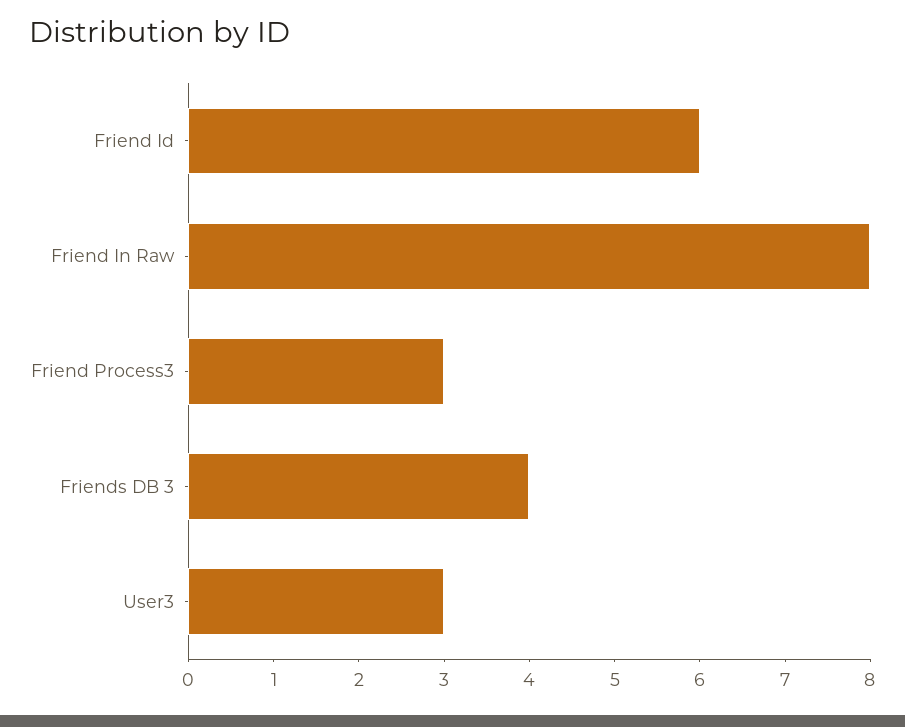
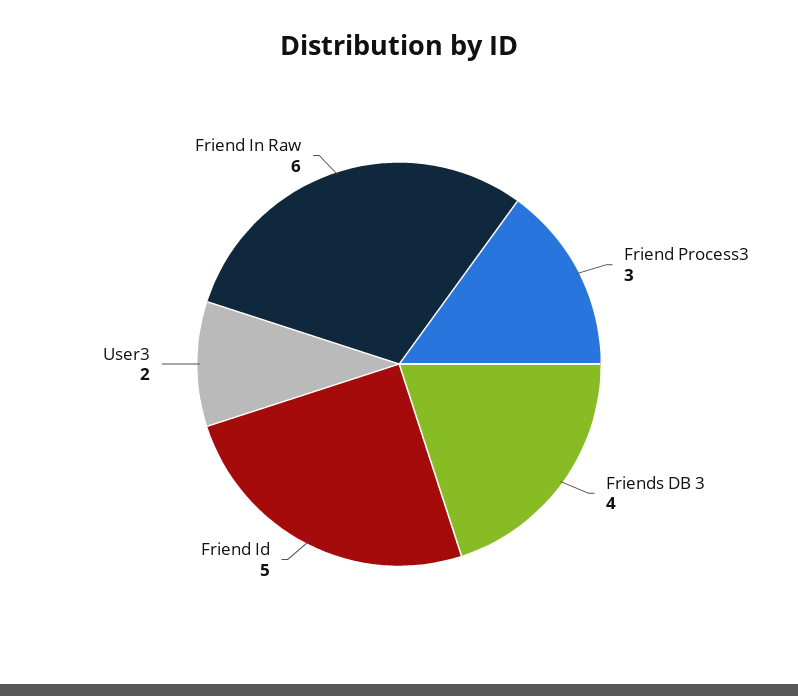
  {
-   "Friend Id": 6,
+   "Friend Id": 5,
-   "Friend In Raw": 8,
+   "Friend In Raw": 6,
    "Friend Process3": 3,
    "Friends DB 3": 4,
-   "User3": 3
+   "User3": 2
  }

